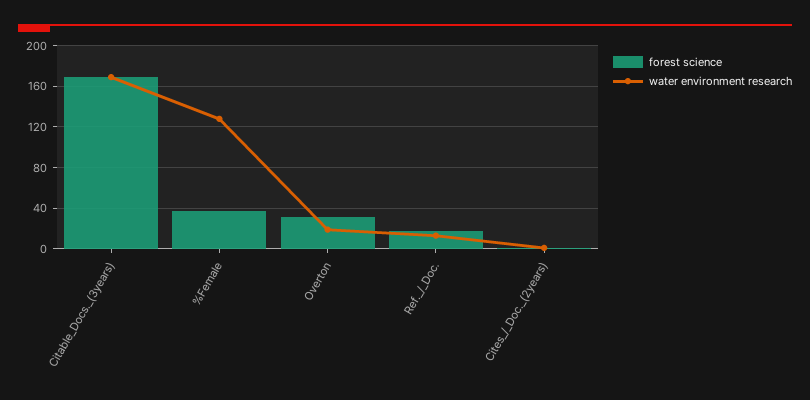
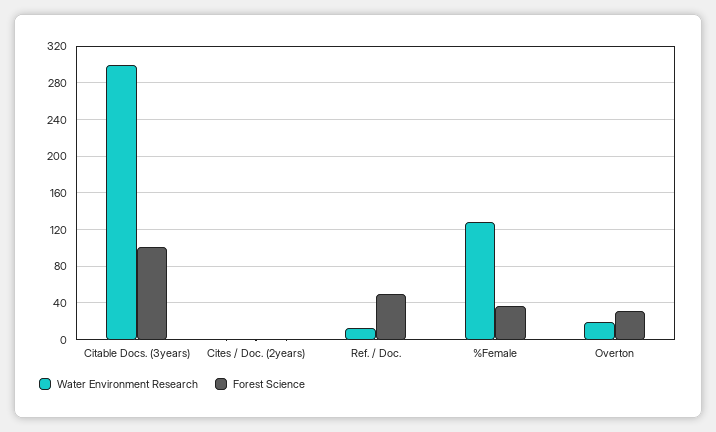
  {
    "forest science": {
-     "Citable_Docs._(3years)": 170,
+     "Citable_Docs._(3years)": 100,
      "%Female": 40,
      "Overton": 30,
-     "Ref._/_Doc.": 20,
+     "Ref._/_Doc.": 50,
      "Cites_/_Doc._(2years)": 0
    },
    "water environment research": {
-     "Citable_Docs._(3years)": 170,
+     "Citable_Docs._(3years)": 300,
      "%Female": 130,
      "Overton": 20,
      "Ref._/_Doc.": 10,
      "Cites_/_Doc._(2years)": 0
    }
  }

